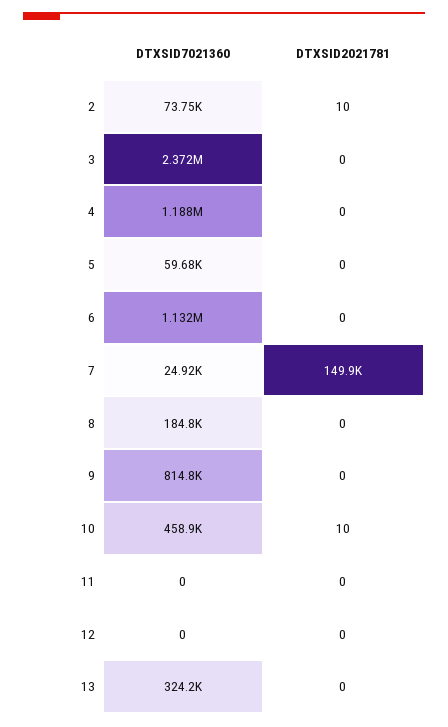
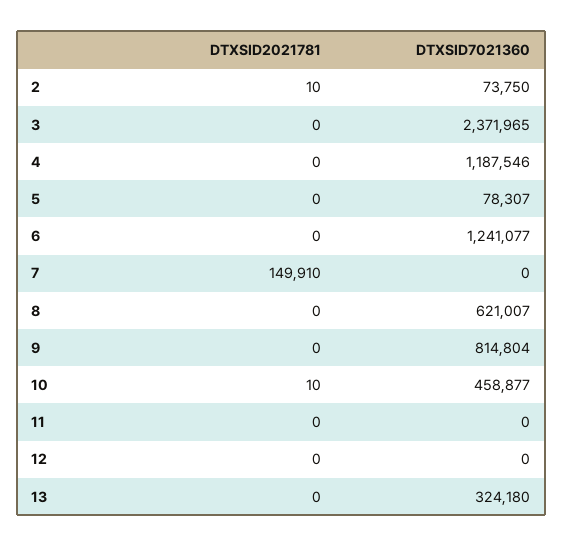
  {
    "DTXSID7021360": {
      "2": 73750,
      "3": 2371965,
      "4": 1187546,
-     "5": 59680,
+     "5": 78307,
-     "6": 1132000,
+     "6": 1241077,
-     "7": 24920,
+     "7": 0,
-     "8": 184800,
+     "8": 621007,
      "9": 814804,
      "10": 458877,
      "11": 0,
      "12": 0,
      "13": 324180
    },
    "DTXSID2021781": {
      "2": 10,
      "3": 0,
      "4": 0,
      "5": 0,
      "6": 0,
      "7": 149910,
      "8": 0,
      "9": 0,
      "10": 10,
      "11": 0,
      "12": 0,
      "13": 0
    }
  }

